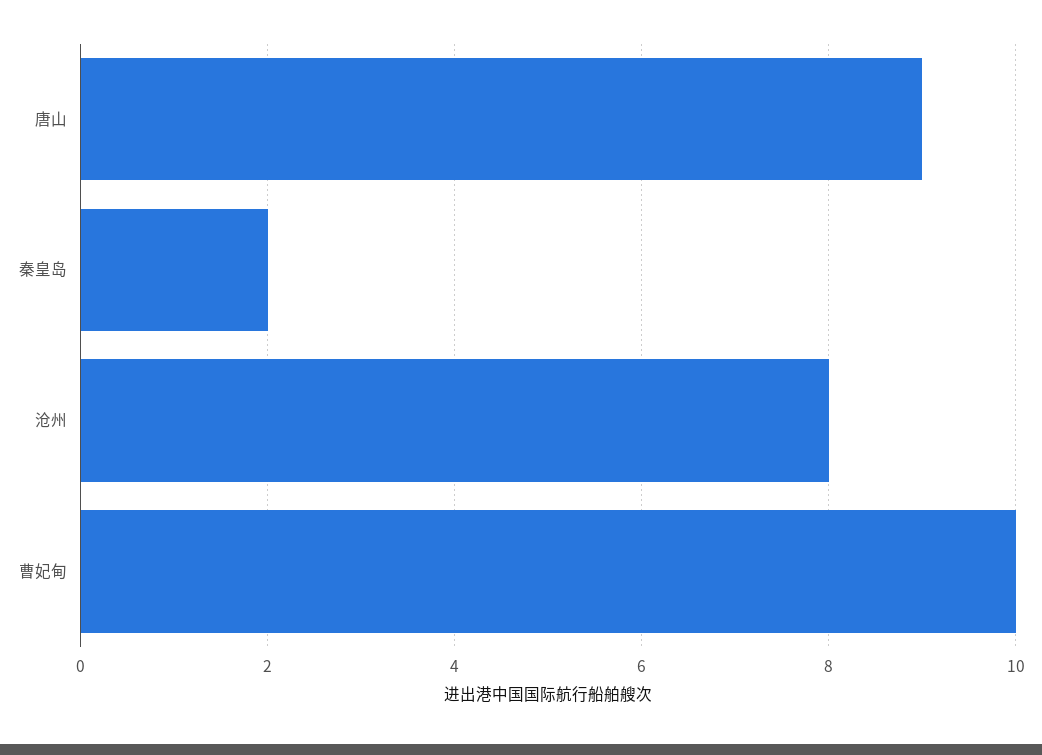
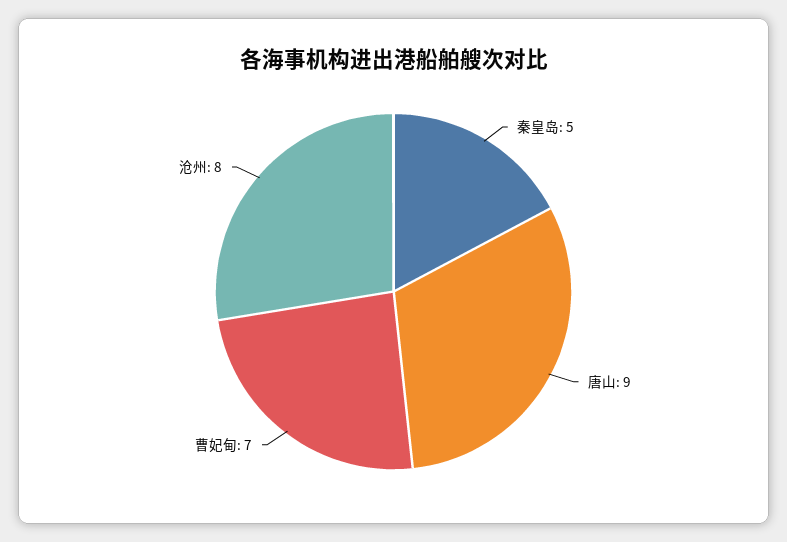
  {
    "唐山": 9,
-   "秦皇岛": 2,
+   "秦皇岛": 5,
    "沧州": 8,
-   "曹妃甸": 10
+   "曹妃甸": 7
  }

